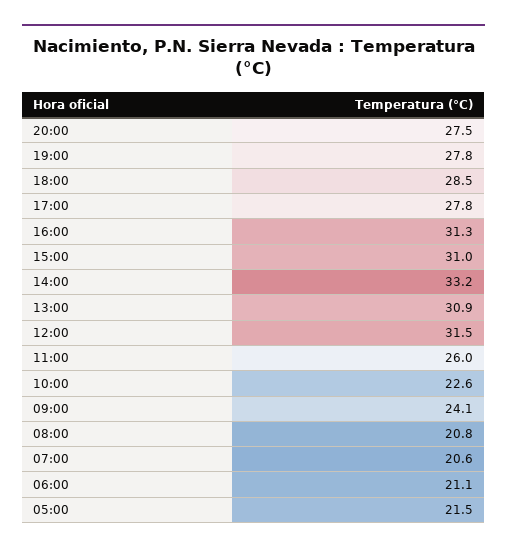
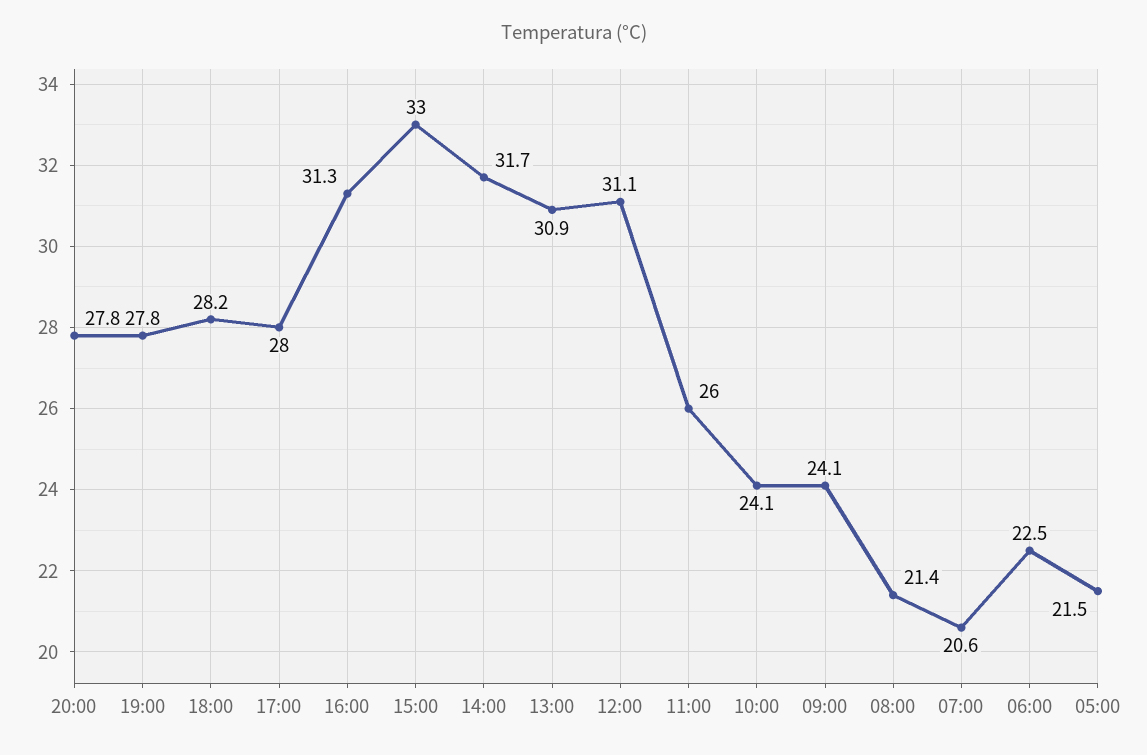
  {
-   "20:00": 27.5,
+   "20:00": 27.8,
    "19:00": 27.8,
-   "18:00": 28.5,
+   "18:00": 28.2,
-   "17:00": 27.8,
+   "17:00": 28,
    "16:00": 31.3,
-   "15:00": 31,
+   "15:00": 33,
-   "14:00": 33.2,
+   "14:00": 31.7,
    "13:00": 30.9,
-   "12:00": 31.5,
+   "12:00": 31.1,
    "11:00": 26,
-   "10:00": 22.6,
+   "10:00": 24.1,
    "09:00": 24.1,
-   "08:00": 20.8,
+   "08:00": 21.4,
    "07:00": 20.6,
-   "06:00": 21.1,
+   "06:00": 22.5,
    "05:00": 21.5
  }

